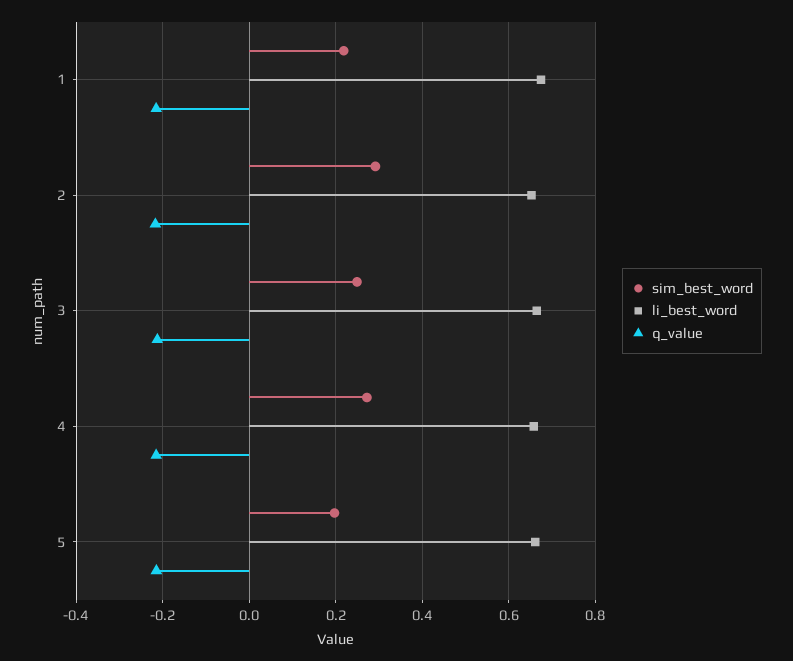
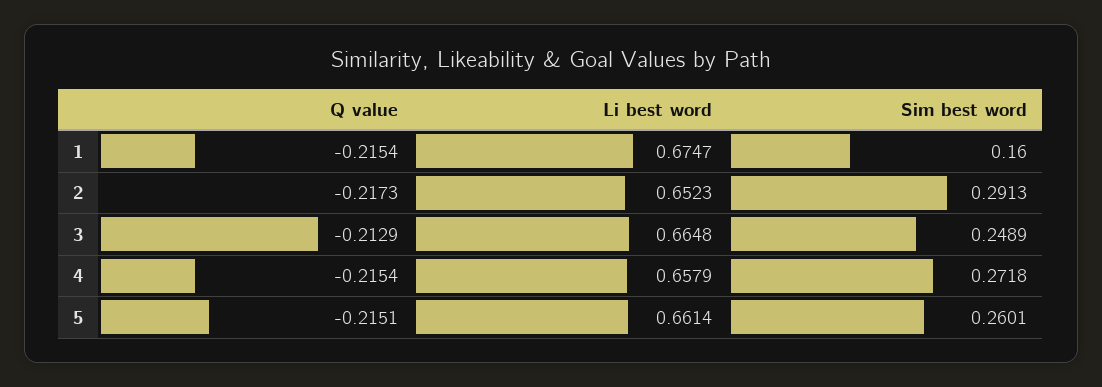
  {
    "sim_best_word": {
-     "1": 0.22,
+     "1": 0.16,
      "2": 0.2913,
      "3": 0.2489,
      "4": 0.2718,
-     "5": 0.2
+     "5": 0.2601
    },
    "li_best_word": {
      "1": 0.6747,
      "2": 0.6523,
      "3": 0.6648,
      "4": 0.6579,
      "5": 0.6614
    },
    "q_value": {
      "1": -0.2154,
      "2": -0.2173,
      "3": -0.2129,
      "4": -0.2154,
      "5": -0.2151
    }
  }

